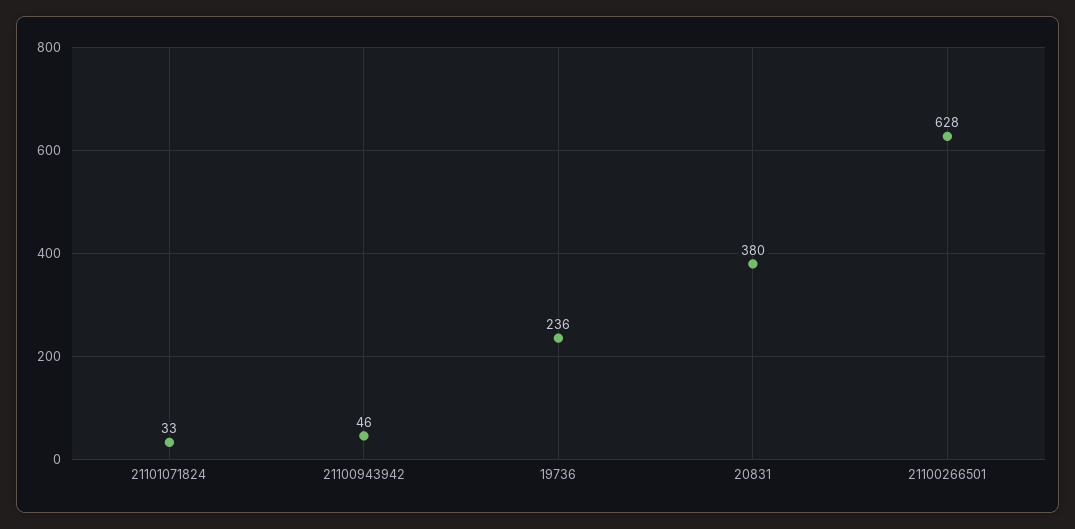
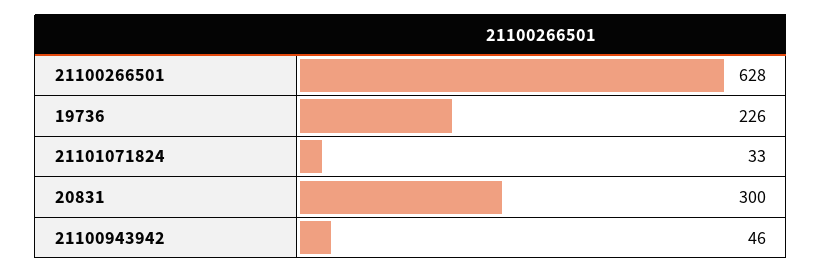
  {
    "21101071824": 33,
    "21100943942": 46,
-   "19736": 236,
+   "19736": 226,
-   "20831": 380,
+   "20831": 300,
    "21100266501": 628
  }

